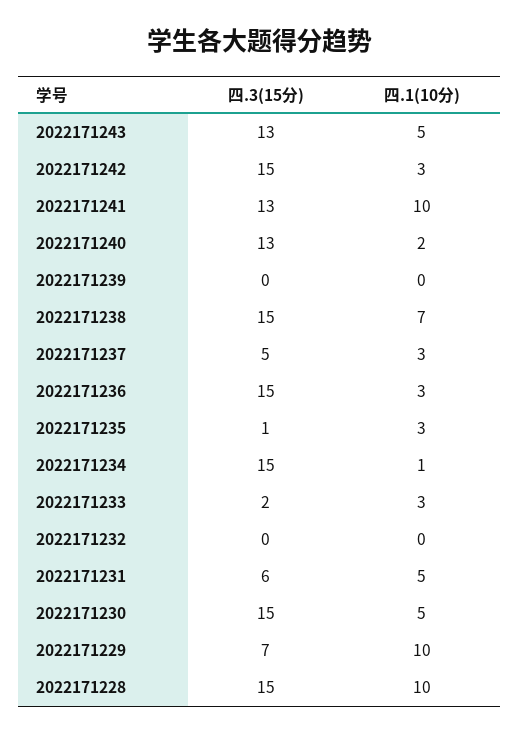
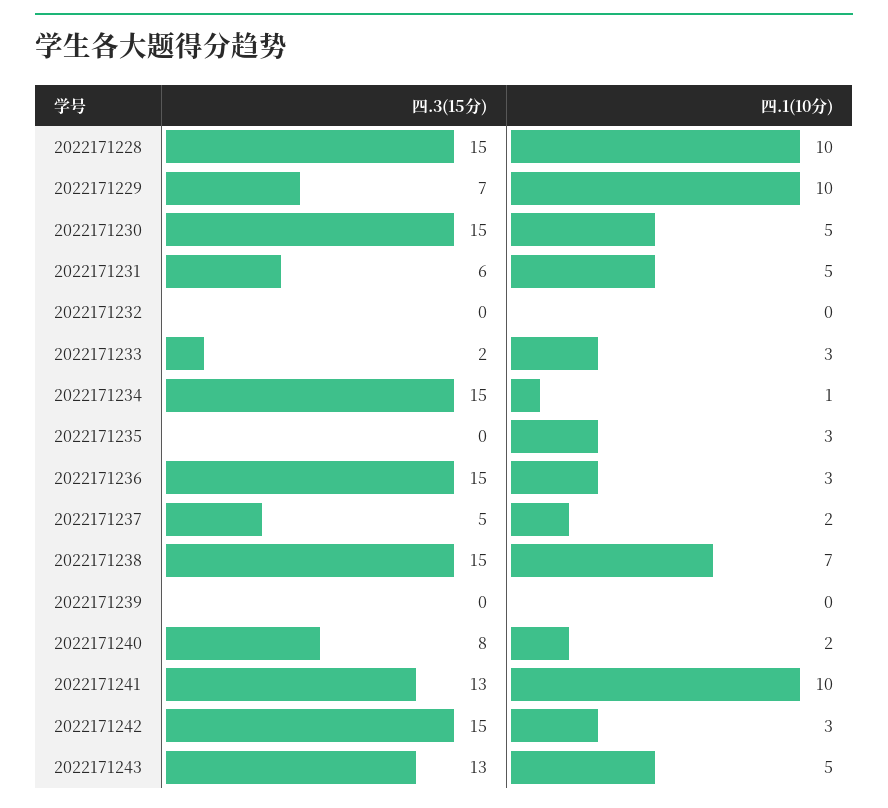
  {
    "四.3(15分)": {
      "2022171243": 13,
      "2022171242": 15,
      "2022171241": 13,
-     "2022171240": 13,
+     "2022171240": 8,
      "2022171239": 0,
      "2022171238": 15,
      "2022171237": 5,
      "2022171236": 15,
-     "2022171235": 1,
+     "2022171235": 0,
      "2022171234": 15,
      "2022171233": 2,
      "2022171232": 0,
      "2022171231": 6,
      "2022171230": 15,
      "2022171229": 7,
      "2022171228": 15
    },
    "四.1(10分)": {
      "2022171243": 5,
      "2022171242": 3,
      "2022171241": 10,
      "2022171240": 2,
      "2022171239": 0,
      "2022171238": 7,
-     "2022171237": 3,
+     "2022171237": 2,
      "2022171236": 3,
      "2022171235": 3,
      "2022171234": 1,
      "2022171233": 3,
      "2022171232": 0,
      "2022171231": 5,
      "2022171230": 5,
      "2022171229": 10,
      "2022171228": 10
    }
  }

